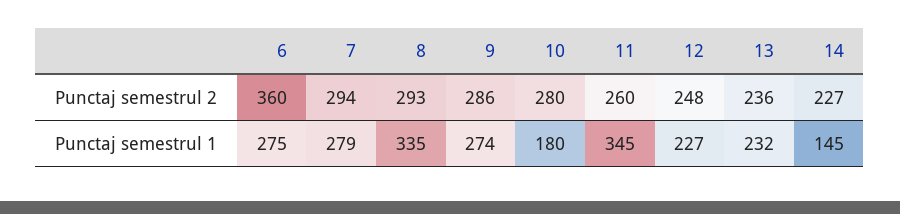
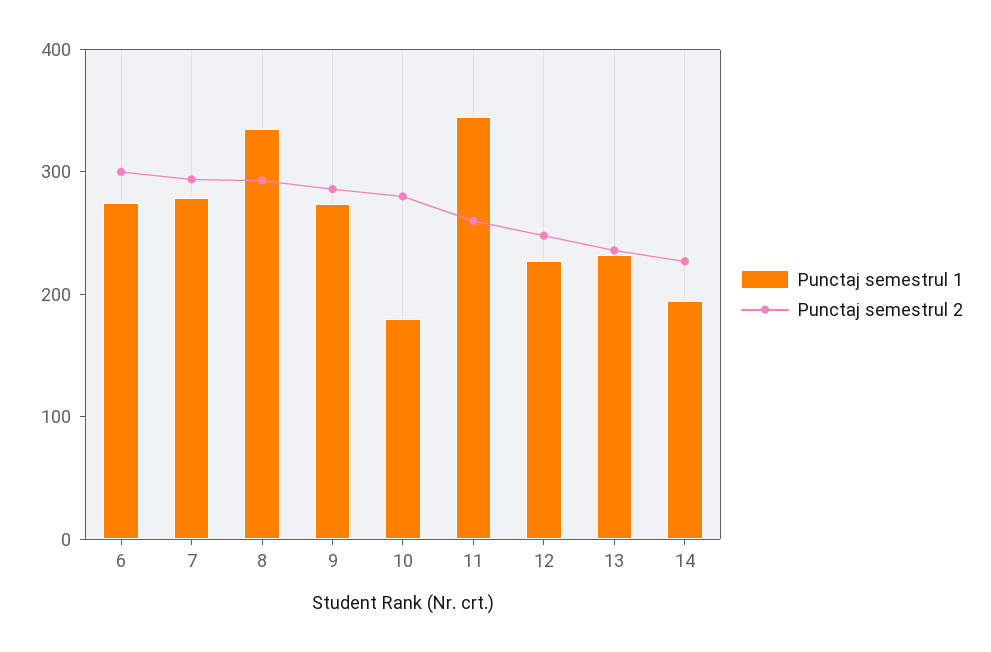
  {
    "Punctaj semestrul 2": {
-     "6": 360,
+     "6": 300,
      "7": 294,
      "8": 293,
      "9": 286,
      "10": 280,
      "11": 260,
      "12": 248,
      "13": 236,
      "14": 227
    },
    "Punctaj semestrul 1": {
      "6": 275,
      "7": 279,
      "8": 335,
      "9": 274,
      "10": 180,
      "11": 345,
      "12": 227,
      "13": 232,
-     "14": 145
+     "14": 200
    }
  }

